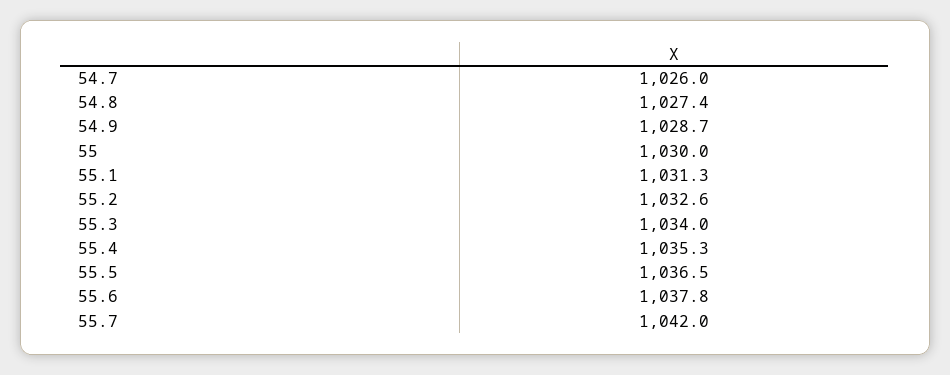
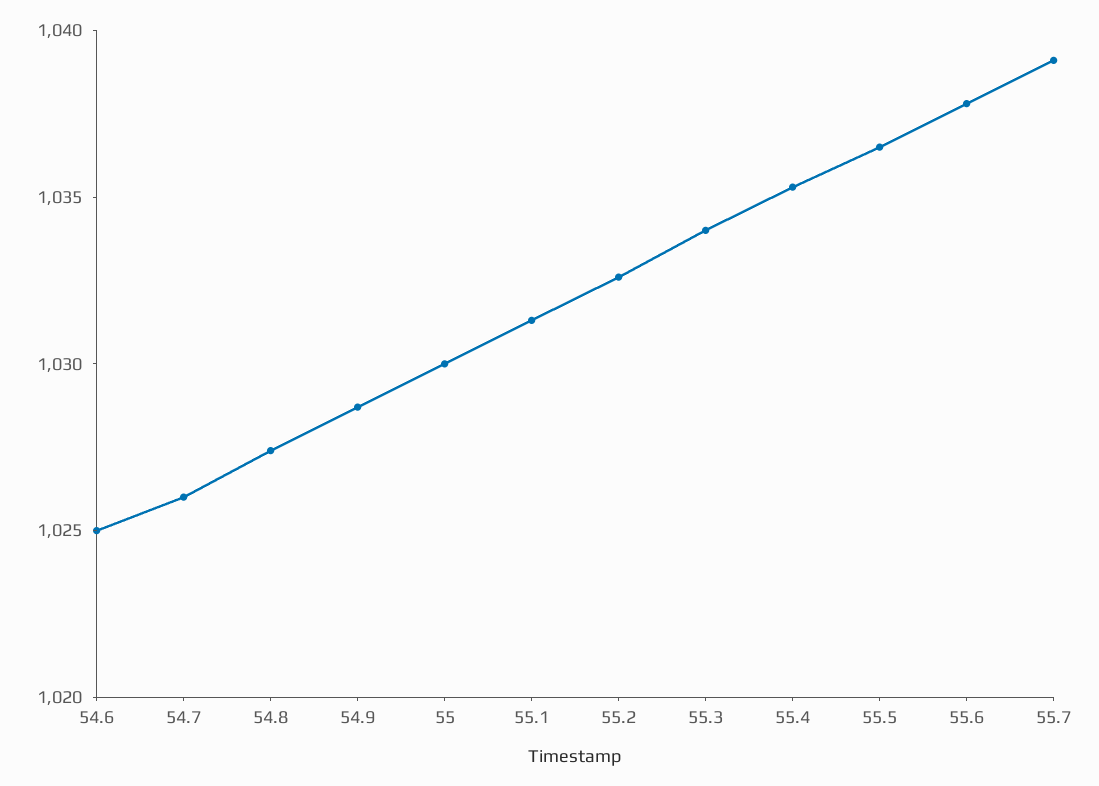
  {
    "54.7": 1026,
    "54.8": 1027.4,
    "54.9": 1028.7,
    "55": 1030,
    "55.1": 1031.3,
    "55.2": 1032.6,
    "55.3": 1034,
    "55.4": 1035.3,
    "55.5": 1036.5,
    "55.6": 1037.8,
-   "55.7": 1042
+   "55.7": 1039,
+   "54.6": 1025
  }

